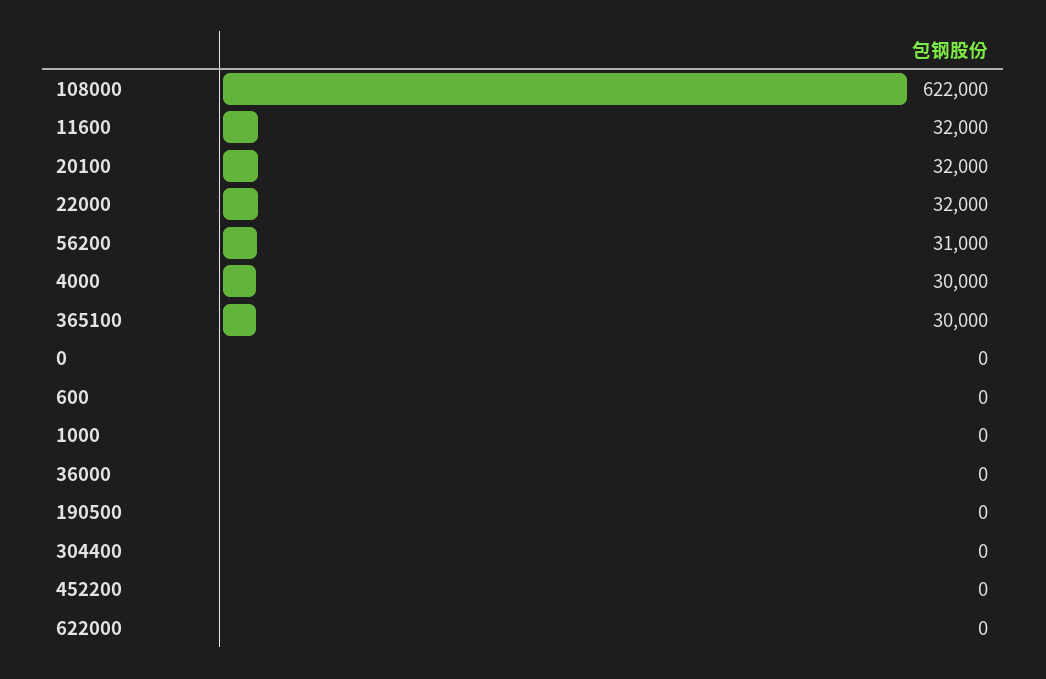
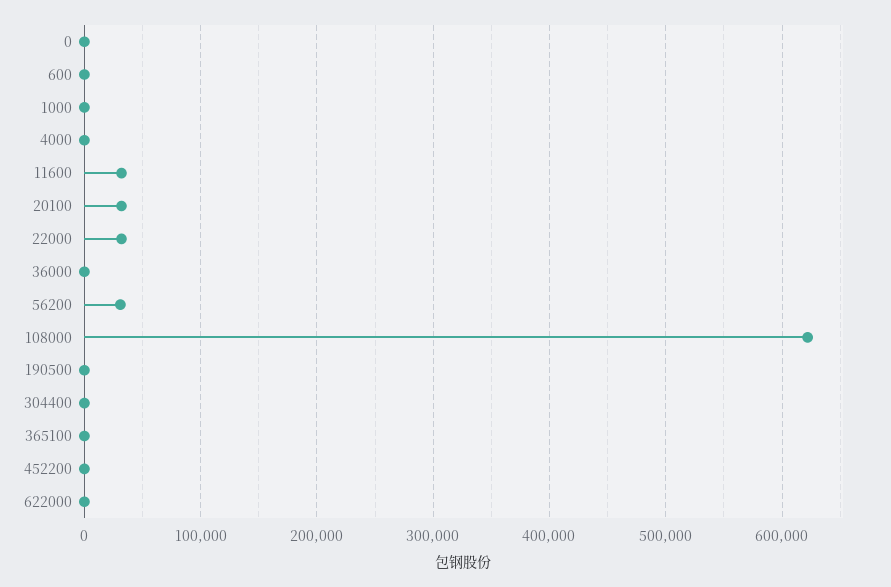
  {
    "108000": 622000,
    "11600": 32000,
    "20100": 32000,
    "22000": 32000,
    "56200": 31000,
-   "4000": 30000,
+   "4000": 0,
-   "365100": 30000,
+   "365100": 0,
    "0": 0,
    "600": 0,
    "1000": 0,
    "36000": 0,
    "190500": 0,
    "304400": 0,
    "452200": 0,
    "622000": 0
  }

